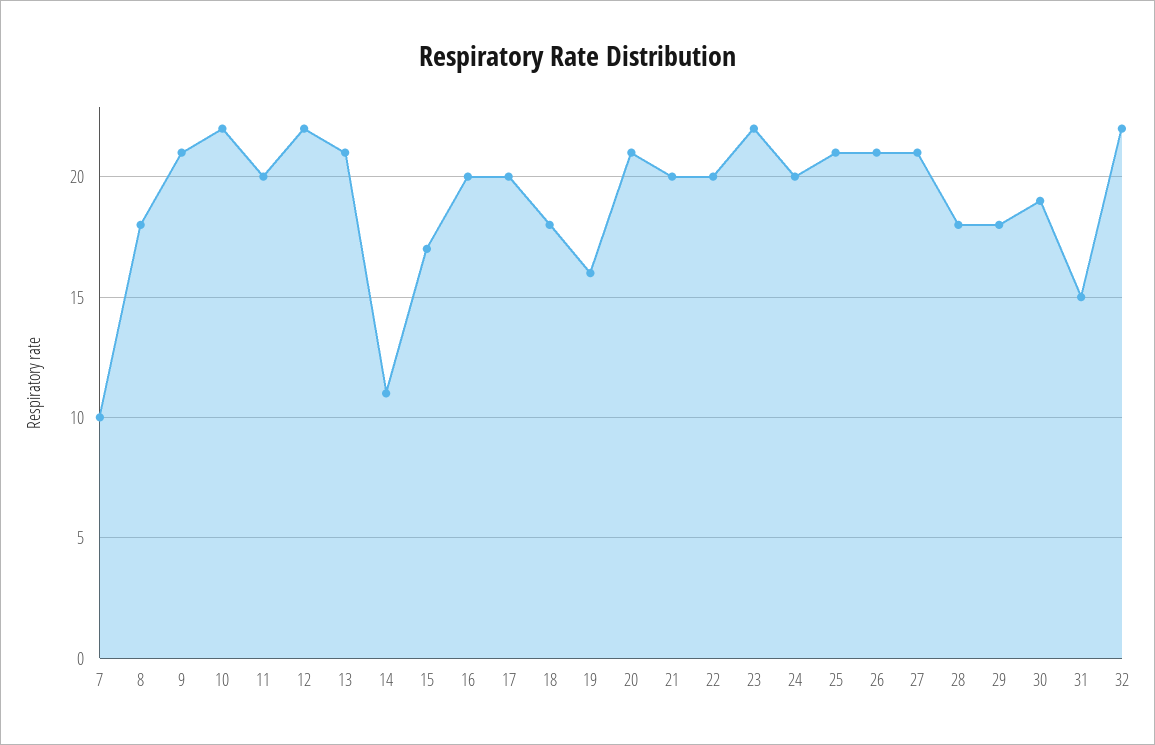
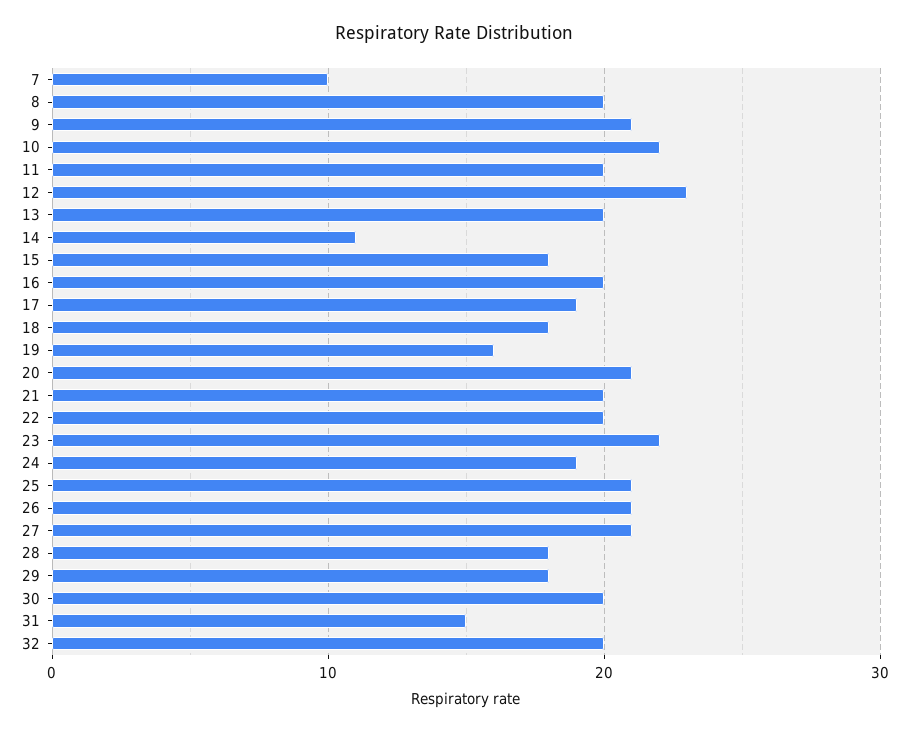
  {
    "7": 10,
-   "8": 18,
+   "8": 20,
    "9": 21,
    "10": 22,
    "11": 20,
-   "12": 22,
+   "12": 23,
-   "13": 21,
+   "13": 20,
    "14": 11,
-   "15": 17,
+   "15": 18,
    "16": 20,
-   "17": 20,
+   "17": 19,
    "18": 18,
    "19": 16,
    "20": 21,
    "21": 20,
    "22": 20,
    "23": 22,
-   "24": 20,
+   "24": 19,
    "25": 21,
    "26": 21,
    "27": 21,
    "28": 18,
    "29": 18,
-   "30": 19,
+   "30": 20,
    "31": 15,
-   "32": 22
+   "32": 20
  }

